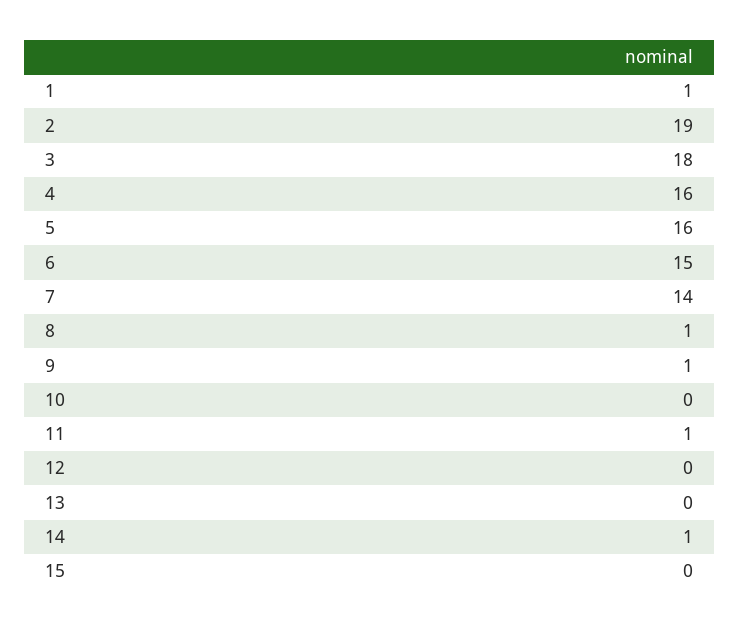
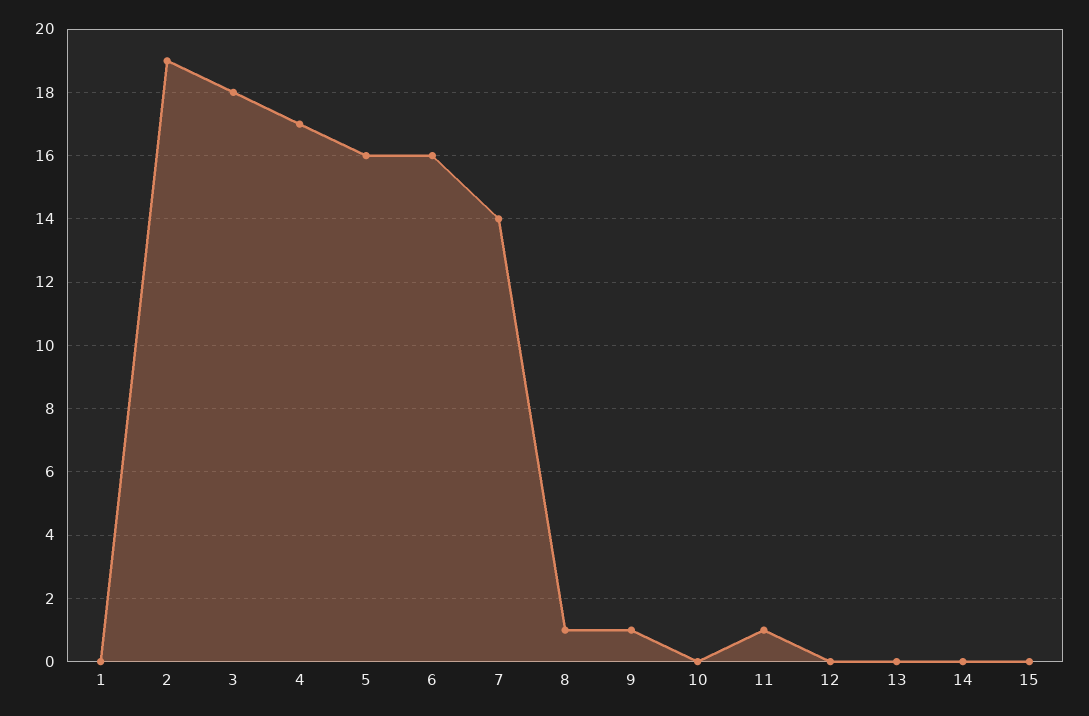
  {
-   "1": 1,
+   "1": 0,
    "2": 19,
    "3": 18,
-   "4": 16,
+   "4": 17,
    "5": 16,
-   "6": 15,
+   "6": 16,
    "7": 14,
    "8": 1,
    "9": 1,
    "10": 0,
    "11": 1,
    "12": 0,
    "13": 0,
-   "14": 1,
+   "14": 0,
    "15": 0
  }

